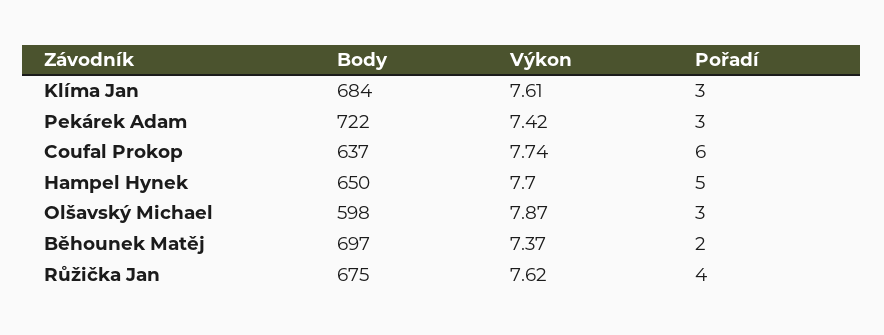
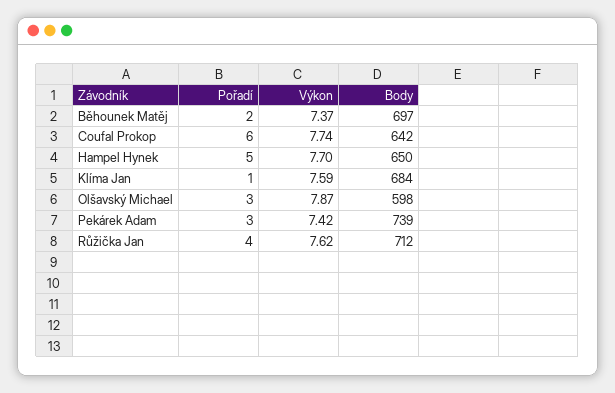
  {
    "Body": {
      "Klíma Jan": 684,
-     "Pekárek Adam": 722,
+     "Pekárek Adam": 739,
-     "Coufal Prokop": 637,
+     "Coufal Prokop": 642,
      "Hampel Hynek": 650,
      "Olšavský Michael": 598,
      "Běhounek Matěj": 697,
-     "Růžička Jan": 675
+     "Růžička Jan": 712
    },
    "Výkon": {
-     "Klíma Jan": 7.61,
+     "Klíma Jan": 7.59,
      "Pekárek Adam": 7.42,
      "Coufal Prokop": 7.74,
      "Hampel Hynek": 7.7,
      "Olšavský Michael": 7.87,
      "Běhounek Matěj": 7.37,
      "Růžička Jan": 7.62
    },
    "Pořadí": {
-     "Klíma Jan": 3,
+     "Klíma Jan": 1,
      "Pekárek Adam": 3,
      "Coufal Prokop": 6,
      "Hampel Hynek": 5,
      "Olšavský Michael": 3,
      "Běhounek Matěj": 2,
      "Růžička Jan": 4
    }
  }

